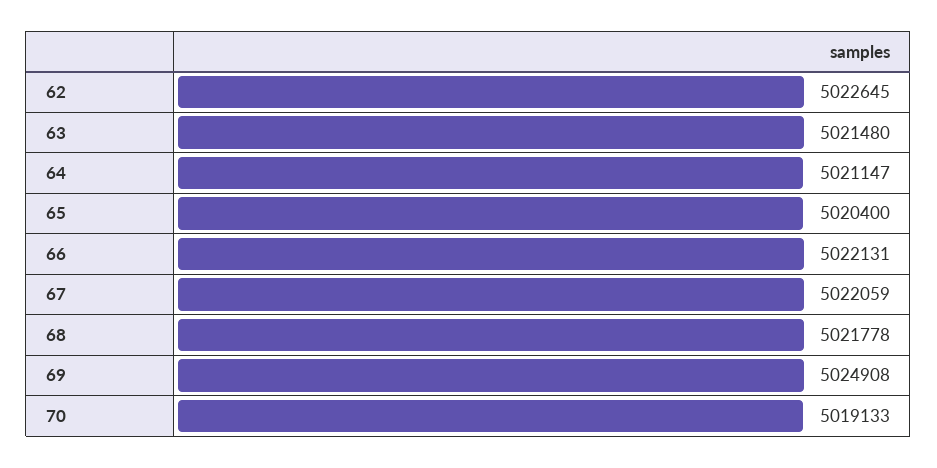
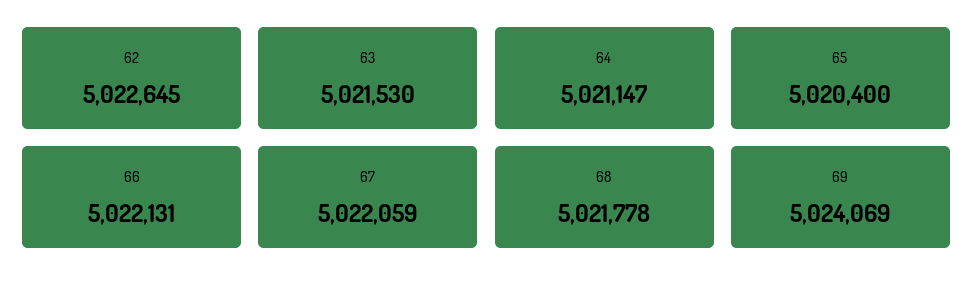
  {
    "62": 5022645,
-   "63": 5021480,
+   "63": 5021530,
    "64": 5021147,
    "65": 5020400,
    "66": 5022131,
    "67": 5022059,
    "68": 5021778,
-   "69": 5024908,
+   "69": 5024069
-   "70": 5019133
  }

